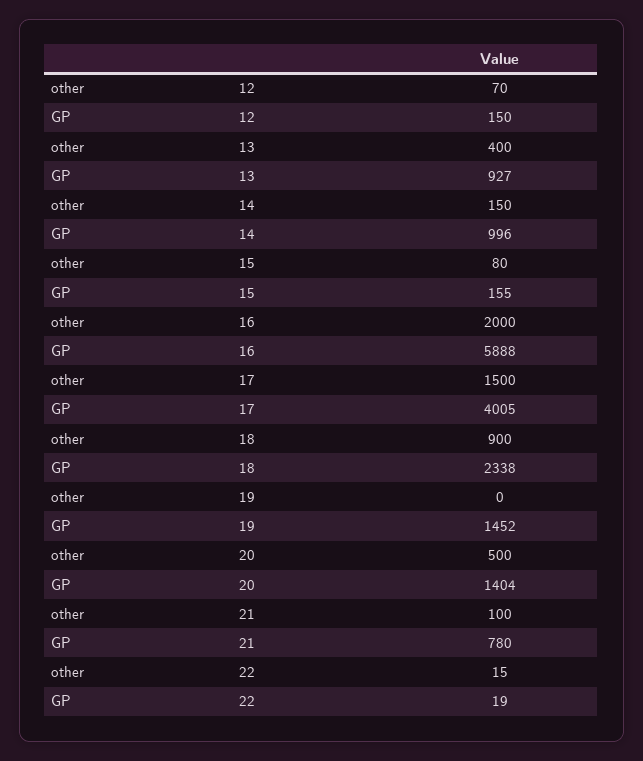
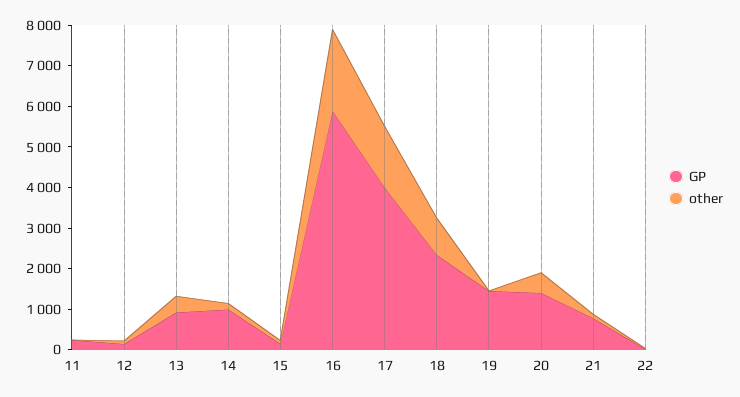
  {
    "other": {
      "12": 70,
      "13": 400,
      "14": 150,
      "15": 80,
      "16": 2000,
      "17": 1500,
      "18": 900,
      "19": 0,
      "20": 500,
      "21": 100,
-     "22": 15
+     "22": 15,
+     "11": 0
    },
    "GP": {
      "12": 150,
      "13": 927,
      "14": 996,
      "15": 155,
      "16": 5888,
      "17": 4005,
      "18": 2338,
      "19": 1452,
      "20": 1404,
      "21": 780,
-     "22": 19
+     "22": 19,
+     "11": 200
    }
  }

